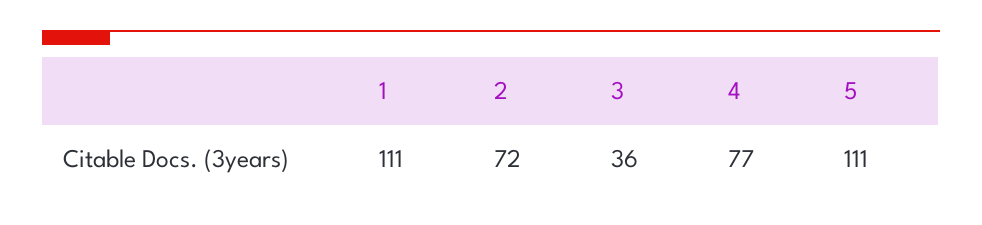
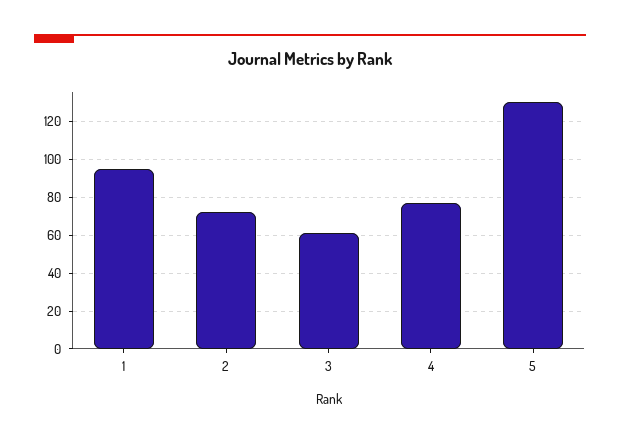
  {
-   "1": 111,
+   "1": 95,
    "2": 72,
-   "3": 36,
+   "3": 60,
    "4": 77,
-   "5": 111
+   "5": 130
  }

